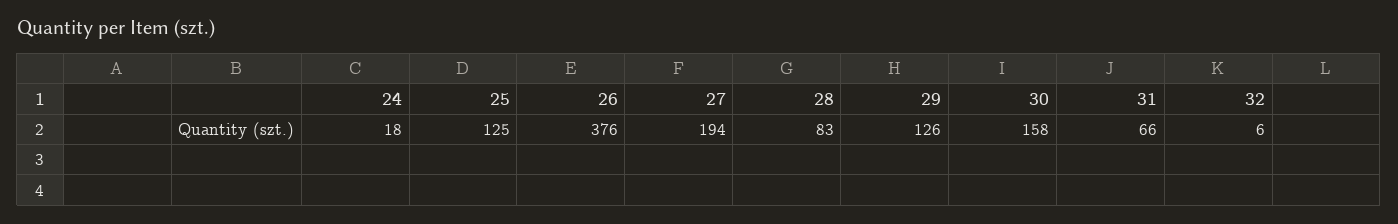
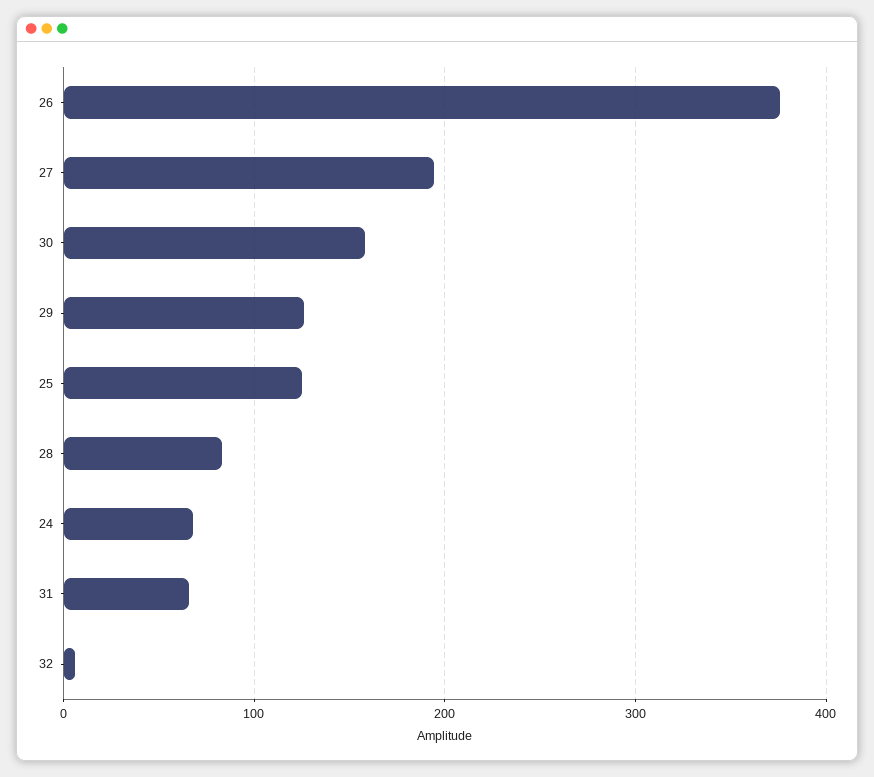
  {
-   "24": 18,
+   "24": 70,
    "25": 125,
    "26": 376,
    "27": 194,
    "28": 83,
    "29": 126,
    "30": 158,
    "31": 66,
    "32": 6
  }

